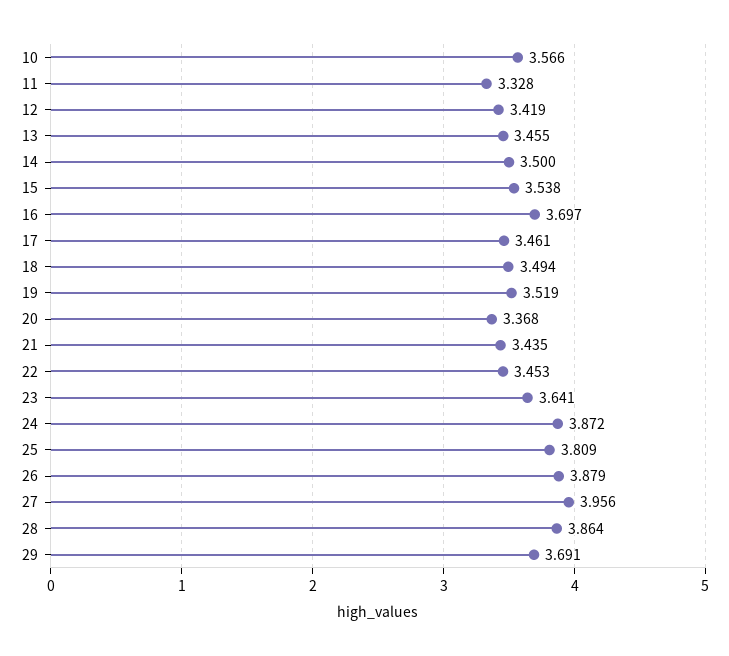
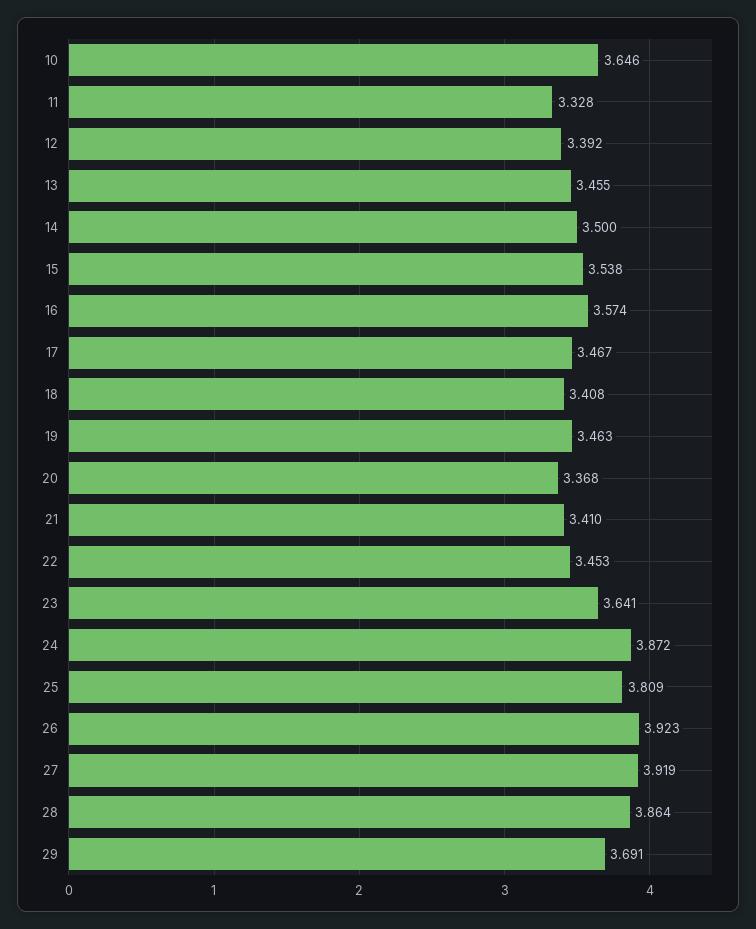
  {
-   "10": 3.566,
+   "10": 3.646,
    "11": 3.328,
-   "12": 3.419,
+   "12": 3.392,
    "13": 3.455,
    "14": 3.5,
    "15": 3.538,
-   "16": 3.697,
+   "16": 3.574,
-   "17": 3.461,
+   "17": 3.467,
-   "18": 3.494,
+   "18": 3.408,
-   "19": 3.519,
+   "19": 3.463,
    "20": 3.368,
-   "21": 3.435,
+   "21": 3.41,
    "22": 3.453,
    "23": 3.641,
    "24": 3.872,
    "25": 3.809,
-   "26": 3.879,
+   "26": 3.923,
-   "27": 3.956,
+   "27": 3.919,
    "28": 3.864,
    "29": 3.691
  }

